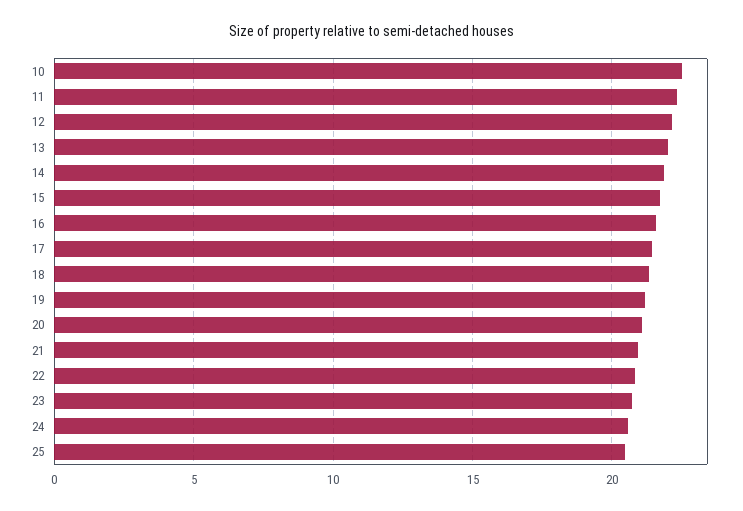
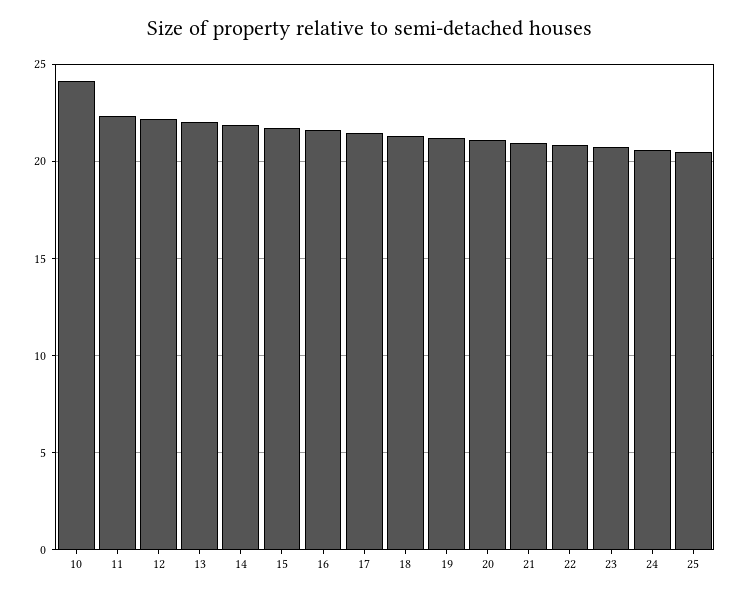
  {
-   "10": 22.5,
+   "10": 24,
    "11": 22.5,
    "12": 22,
    "13": 22,
    "14": 22,
    "15": 21.5,
    "16": 21.5,
    "17": 21.5,
    "18": 21.5,
    "19": 21,
    "20": 21,
    "21": 21,
    "22": 21,
    "23": 20.5,
    "24": 20.5,
    "25": 20.5
  }

